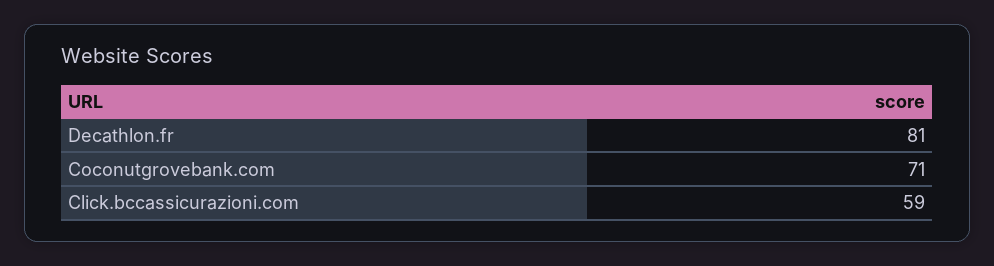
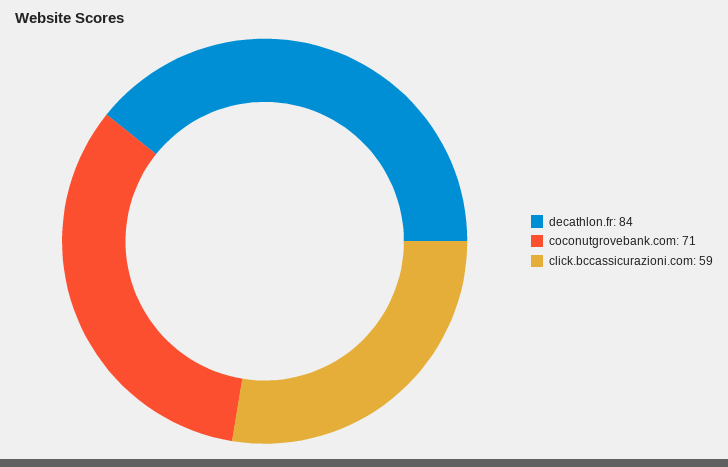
  {
-   "Decathlon.fr": 81,
+   "Decathlon.fr": 84,
    "Coconutgrovebank.com": 71,
    "Click.bccassicurazioni.com": 59
  }

